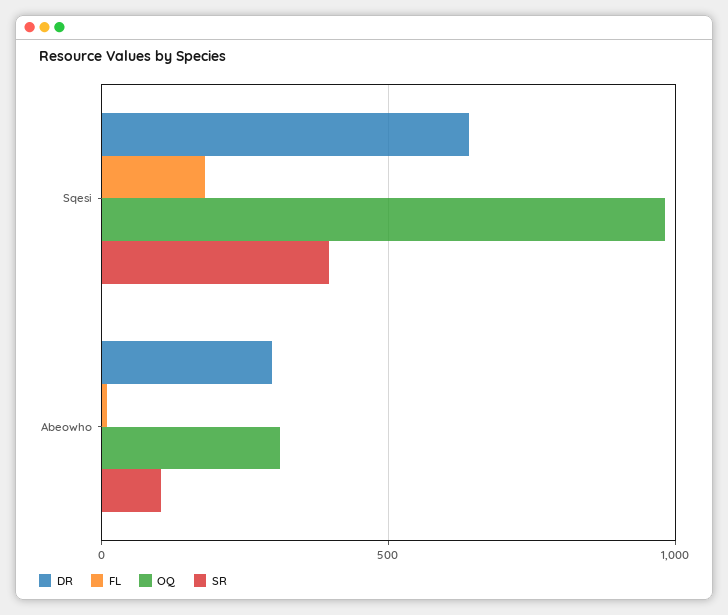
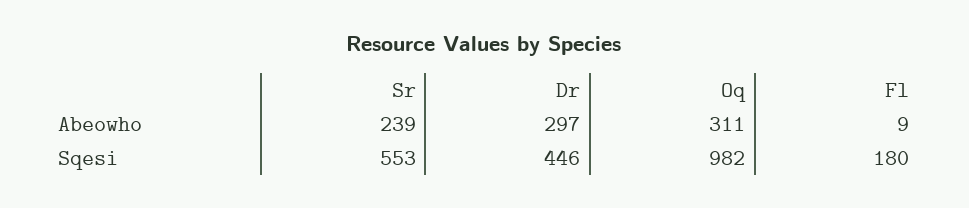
  {
    "DR": {
-     "Sqesi": 650,
+     "Sqesi": 446,
      "Abeowho": 297
    },
    "FL": {
      "Sqesi": 180,
      "Abeowho": 9
    },
    "OQ": {
      "Sqesi": 982,
      "Abeowho": 311
    },
    "SR": {
-     "Sqesi": 400,
+     "Sqesi": 553,
-     "Abeowho": 100
+     "Abeowho": 239
    }
  }

